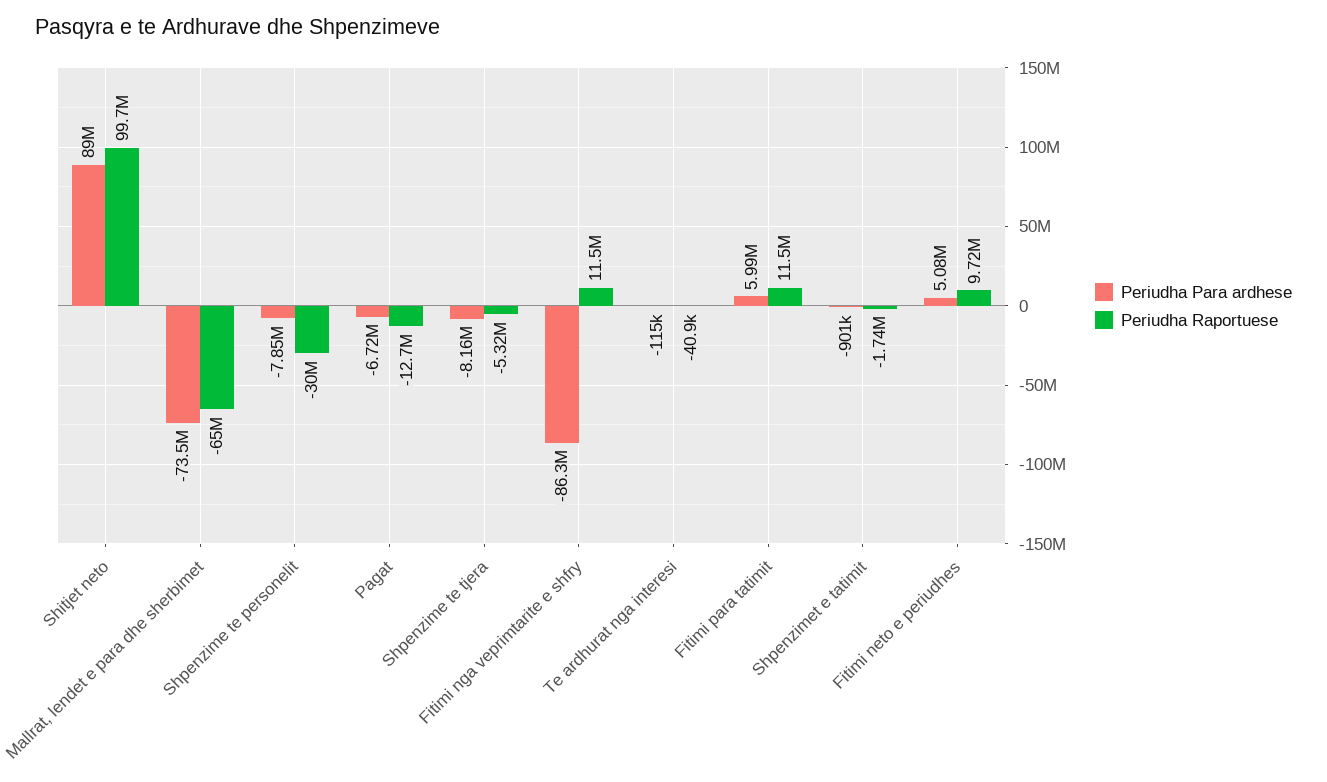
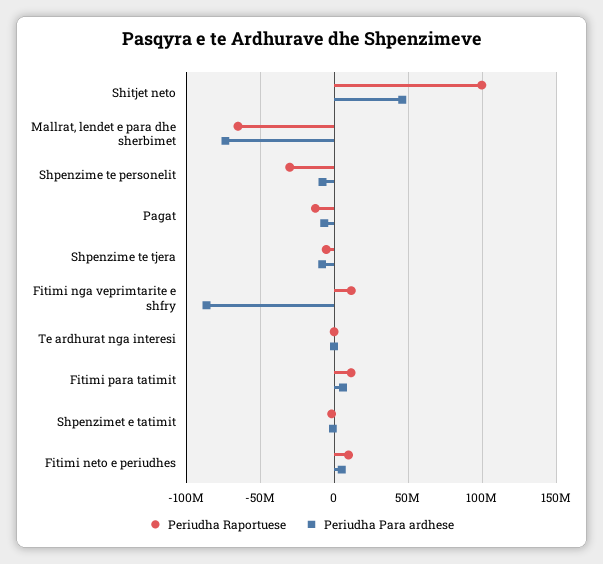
  {
    "Periudha Para ardhese": {
-     "Shitjet neto": 89000000,
+     "Shitjet neto": 45000000,
      "Mallrat, lendet e para dhe sherbimet": -73500000,
      "Shpenzime te personelit": -7850000,
      "Pagat": -6720000,
      "Shpenzime te tjera": -8160000,
      "Fitimi nga veprimtarite e shfry": -86300000,
      "Te ardhurat nga interesi": -115000,
      "Fitimi para tatimit": 5990000,
      "Shpenzimet e tatimit": -901000,
      "Fitimi neto e periudhes": 5080000
    },
    "Periudha Raportuese": {
      "Shitjet neto": 99700000,
      "Mallrat, lendet e para dhe sherbimet": -65000000,
      "Shpenzime te personelit": -30000000,
      "Pagat": -12700000,
      "Shpenzime te tjera": -5320000,
      "Fitimi nga veprimtarite e shfry": 11500000,
      "Te ardhurat nga interesi": -40900,
      "Fitimi para tatimit": 11500000,
      "Shpenzimet e tatimit": -1740000,
      "Fitimi neto e periudhes": 9720000
    }
  }

